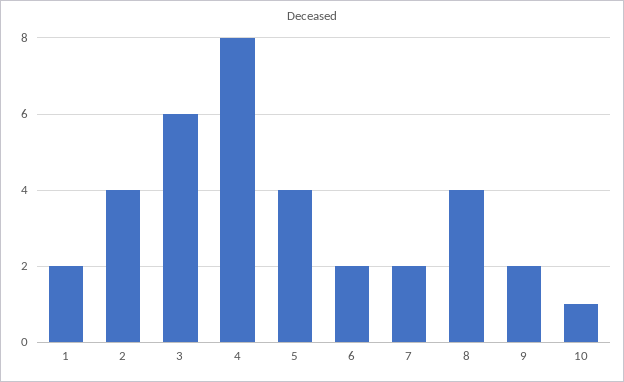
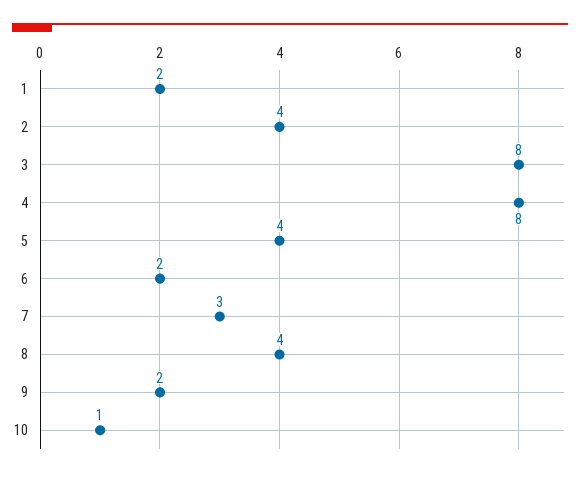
  {
    "1": 2,
    "2": 4,
-   "3": 6,
+   "3": 8,
    "4": 8,
    "5": 4,
    "6": 2,
-   "7": 2,
+   "7": 3,
    "8": 4,
    "9": 2,
    "10": 1
  }

